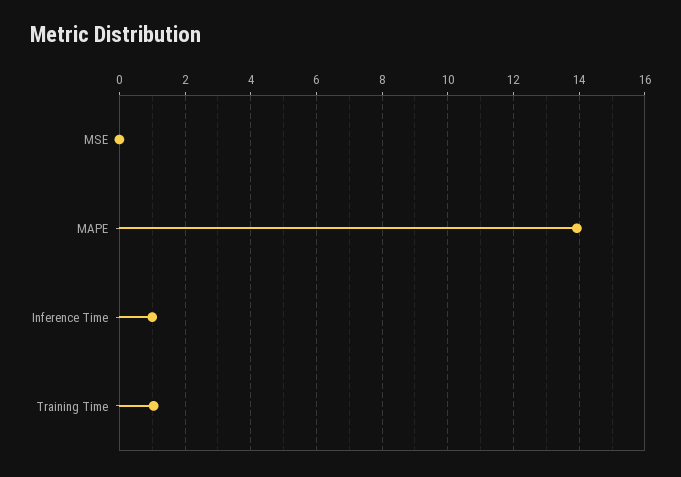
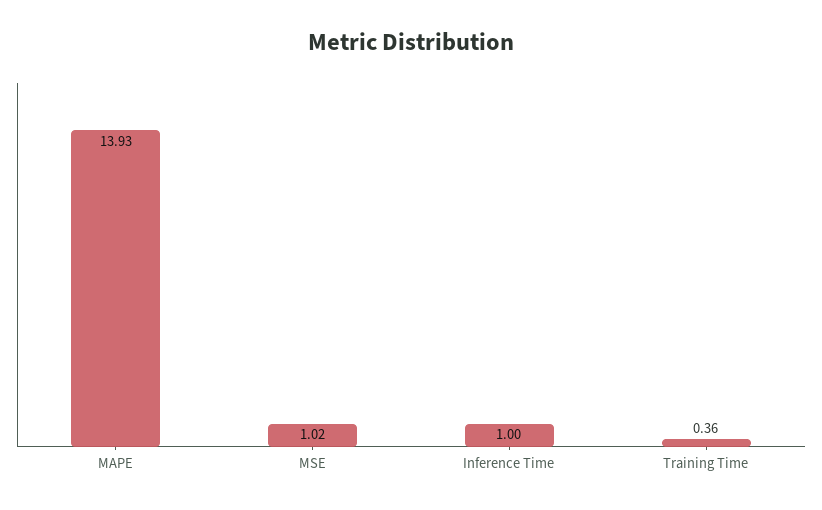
  {
-   "MSE": 0,
+   "MSE": 1.02,
    "MAPE": 13.93,
    "Inference Time": 1,
-   "Training Time": 1
+   "Training Time": 0.36
  }

